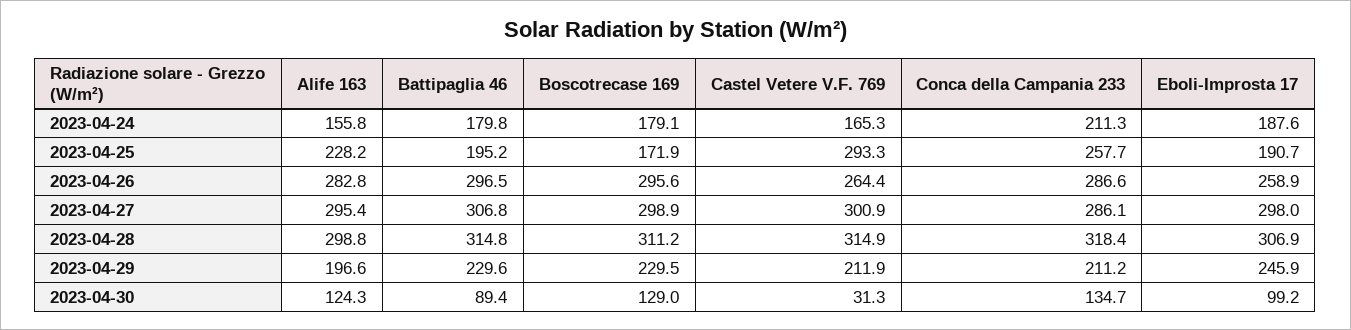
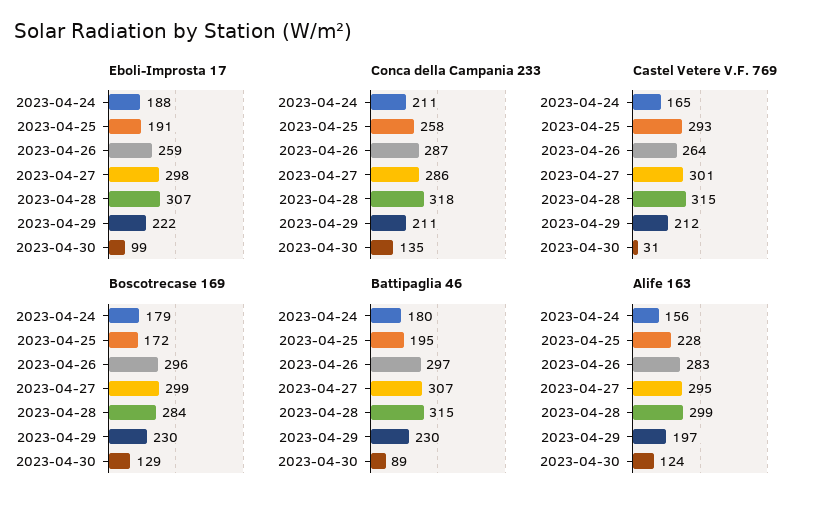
  {
    "Alife 163": {
      "2023-04-24": 155.8,
      "2023-04-25": 228.2,
      "2023-04-26": 282.8,
      "2023-04-27": 295.4,
      "2023-04-28": 298.8,
      "2023-04-29": 196.6,
      "2023-04-30": 124.3
    },
    "Battipaglia 46": {
      "2023-04-24": 179.8,
      "2023-04-25": 195.2,
      "2023-04-26": 296.5,
      "2023-04-27": 306.8,
      "2023-04-28": 314.8,
      "2023-04-29": 229.6,
      "2023-04-30": 89.4
    },
    "Boscotrecase 169": {
      "2023-04-24": 179.1,
      "2023-04-25": 171.9,
      "2023-04-26": 295.6,
      "2023-04-27": 298.9,
-     "2023-04-28": 311.2,
+     "2023-04-28": 284,
      "2023-04-29": 229.5,
      "2023-04-30": 129
    },
    "Castel Vetere V.F. 769": {
      "2023-04-24": 165.3,
      "2023-04-25": 293.3,
      "2023-04-26": 264.4,
      "2023-04-27": 300.9,
      "2023-04-28": 314.9,
      "2023-04-29": 211.9,
      "2023-04-30": 31.3
    },
    "Conca della Campania 233": {
      "2023-04-24": 211.3,
      "2023-04-25": 257.7,
      "2023-04-26": 286.6,
      "2023-04-27": 286.1,
      "2023-04-28": 318.4,
      "2023-04-29": 211.2,
      "2023-04-30": 134.7
    },
    "Eboli-Improsta 17": {
      "2023-04-24": 187.6,
      "2023-04-25": 190.7,
      "2023-04-26": 258.9,
      "2023-04-27": 298,
      "2023-04-28": 306.9,
-     "2023-04-29": 245.9,
+     "2023-04-29": 222,
      "2023-04-30": 99.2
    }
  }

